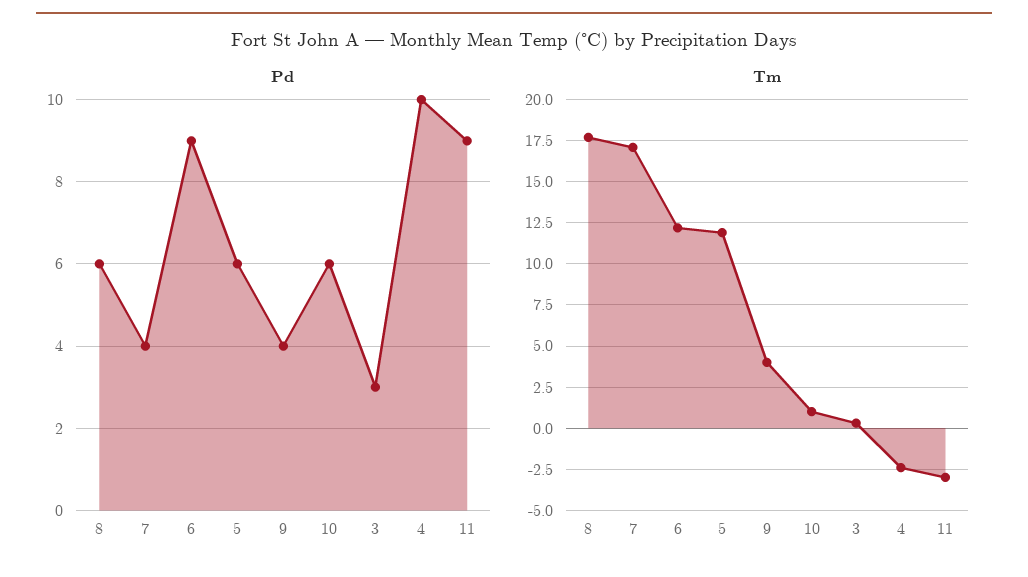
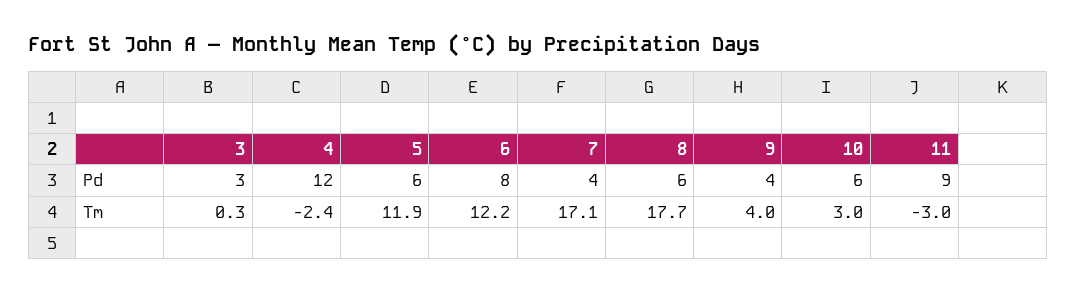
  {
    "Pd": {
      "8": 6,
      "7": 4,
-     "6": 9,
+     "6": 8,
      "5": 6,
      "9": 4,
      "10": 6,
      "3": 3,
-     "4": 10,
+     "4": 12,
      "11": 9
    },
    "Tm": {
      "8": 17.7,
      "7": 17.1,
      "6": 12.2,
      "5": 11.9,
      "9": 4,
-     "10": 1,
+     "10": 3,
      "3": 0.3,
      "4": -2.4,
      "11": -3
    }
  }

